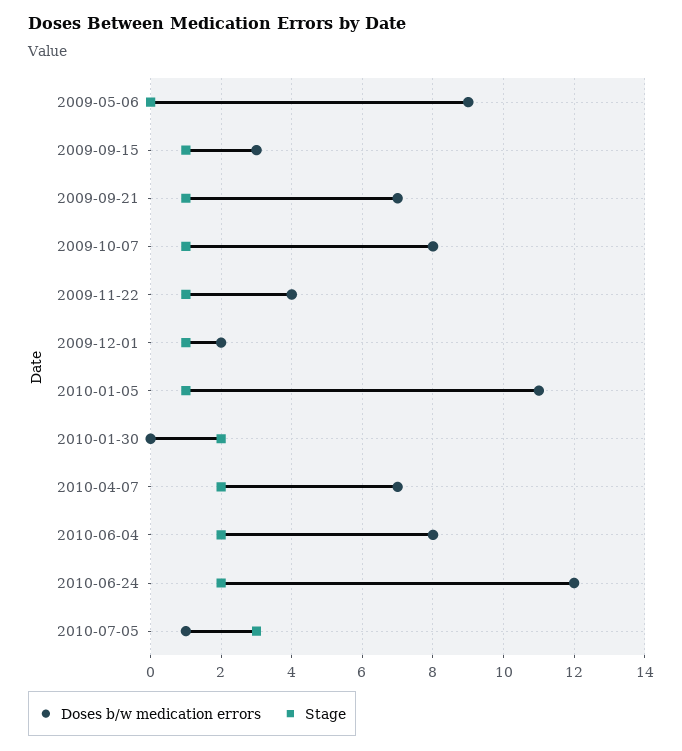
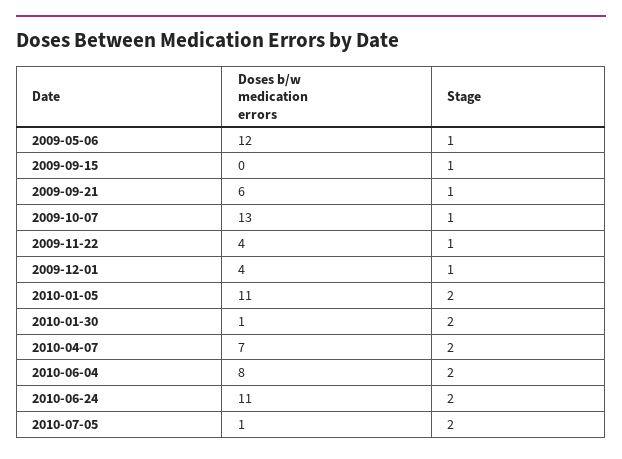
  {
    "Doses b/w medication errors": {
-     "2009-05-06": 9,
+     "2009-05-06": 12,
-     "2009-09-15": 3,
+     "2009-09-15": 0,
-     "2009-09-21": 7,
+     "2009-09-21": 6,
-     "2009-10-07": 8,
+     "2009-10-07": 13,
      "2009-11-22": 4,
-     "2009-12-01": 2,
+     "2009-12-01": 4,
      "2010-01-05": 11,
-     "2010-01-30": 0,
+     "2010-01-30": 1,
      "2010-04-07": 7,
      "2010-06-04": 8,
-     "2010-06-24": 12,
+     "2010-06-24": 11,
      "2010-07-05": 1
    },
    "Stage": {
-     "2009-05-06": 0,
+     "2009-05-06": 1,
      "2009-09-15": 1,
      "2009-09-21": 1,
      "2009-10-07": 1,
      "2009-11-22": 1,
      "2009-12-01": 1,
-     "2010-01-05": 1,
+     "2010-01-05": 2,
      "2010-01-30": 2,
      "2010-04-07": 2,
      "2010-06-04": 2,
      "2010-06-24": 2,
-     "2010-07-05": 3
+     "2010-07-05": 2
    }
  }

